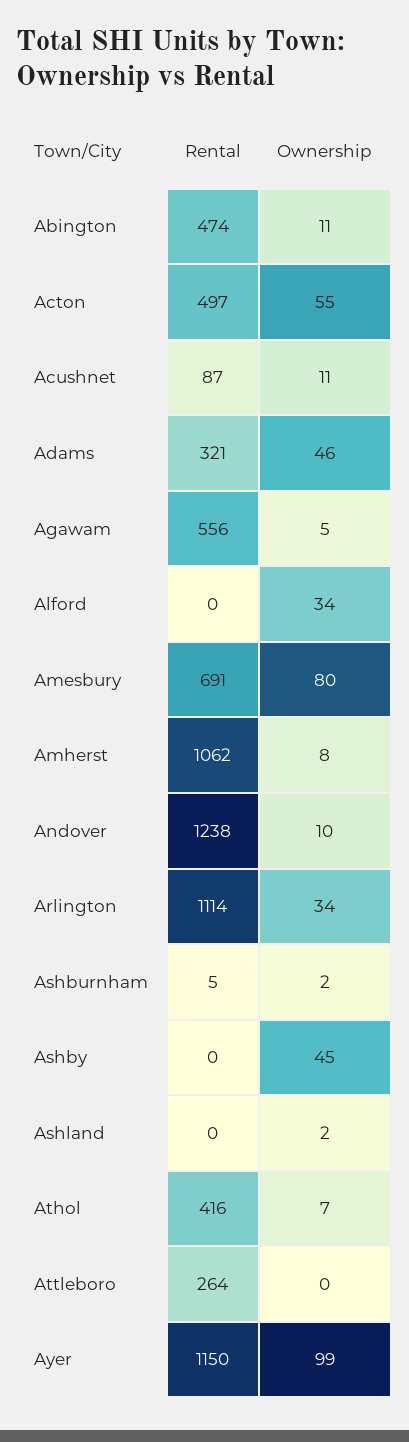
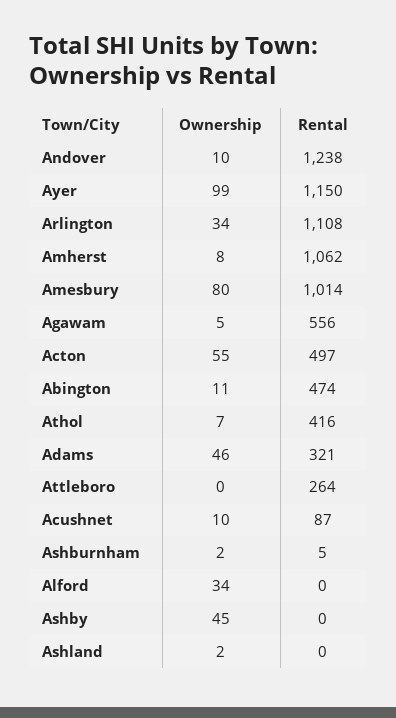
  {
    "Rental": {
      "Abington": 474,
      "Acton": 497,
      "Acushnet": 87,
      "Adams": 321,
      "Agawam": 556,
      "Alford": 0,
-     "Amesbury": 691,
+     "Amesbury": 1014,
      "Amherst": 1062,
      "Andover": 1238,
-     "Arlington": 1114,
+     "Arlington": 1108,
      "Ashburnham": 5,
      "Ashby": 0,
      "Ashland": 0,
      "Athol": 416,
      "Attleboro": 264,
      "Ayer": 1150
    },
    "Ownership": {
      "Abington": 11,
      "Acton": 55,
-     "Acushnet": 11,
+     "Acushnet": 10,
      "Adams": 46,
      "Agawam": 5,
      "Alford": 34,
      "Amesbury": 80,
      "Amherst": 8,
      "Andover": 10,
      "Arlington": 34,
      "Ashburnham": 2,
      "Ashby": 45,
      "Ashland": 2,
      "Athol": 7,
      "Attleboro": 0,
      "Ayer": 99
    }
  }

